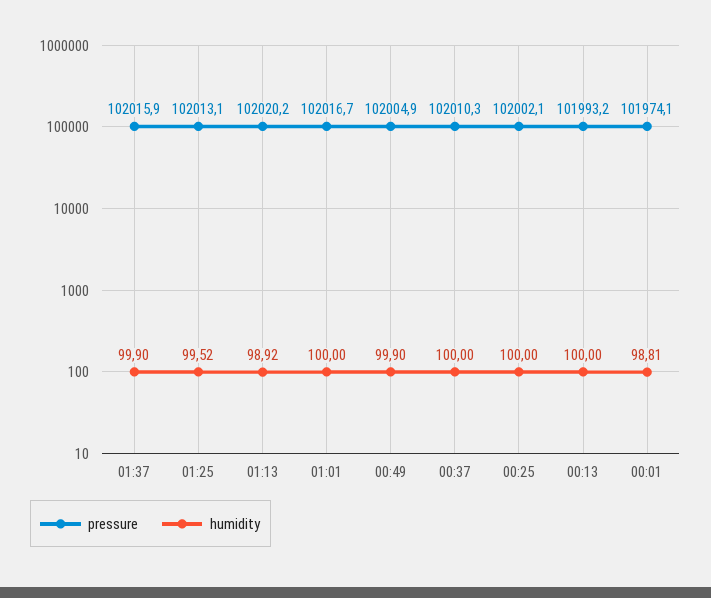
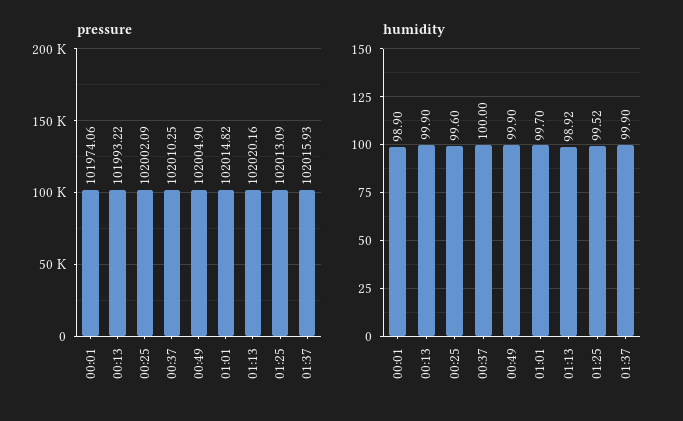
  {
    "pressure": {
      "01:37": 102015.93,
      "01:25": 102013.09,
      "01:13": 102020.16,
-     "01:01": 102016.7,
+     "01:01": 102014.82,
      "00:49": 102004.9,
      "00:37": 102010.25,
      "00:25": 102002.09,
      "00:13": 101993.22,
      "00:01": 101974.06
    },
    "humidity": {
      "01:37": 99.9,
      "01:25": 99.52,
      "01:13": 98.92,
-     "01:01": 100,
+     "01:01": 99.7,
      "00:49": 99.9,
      "00:37": 100,
-     "00:25": 100,
+     "00:25": 99.6,
-     "00:13": 100,
+     "00:13": 99.9,
-     "00:01": 98.81
+     "00:01": 98.9
    }
  }

